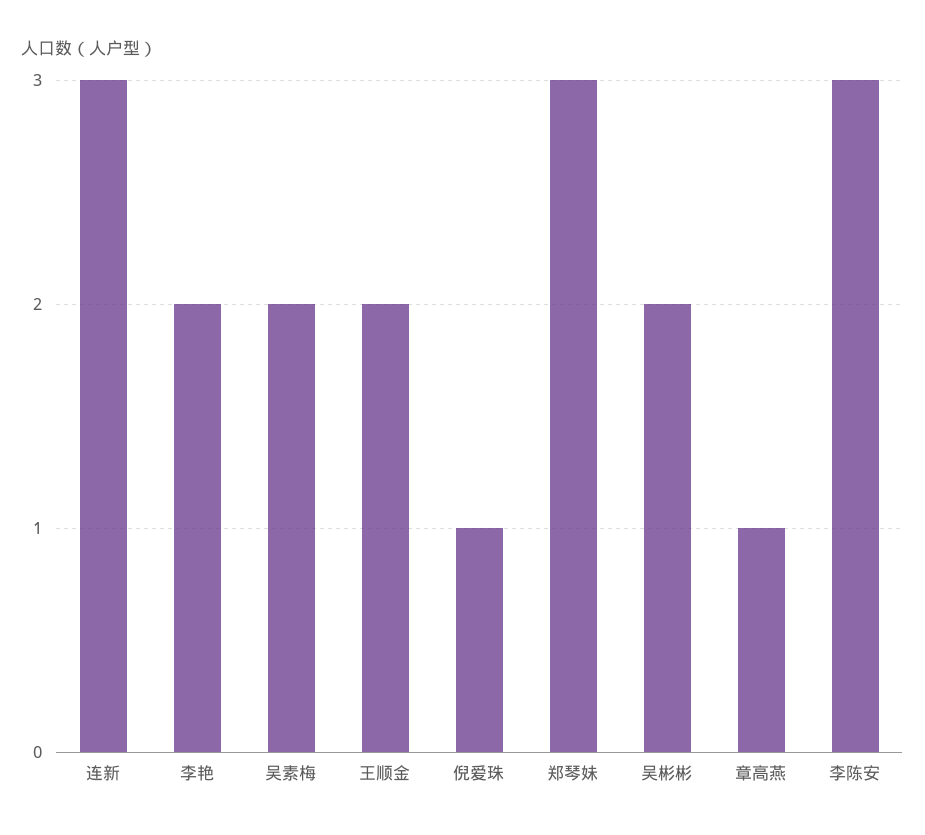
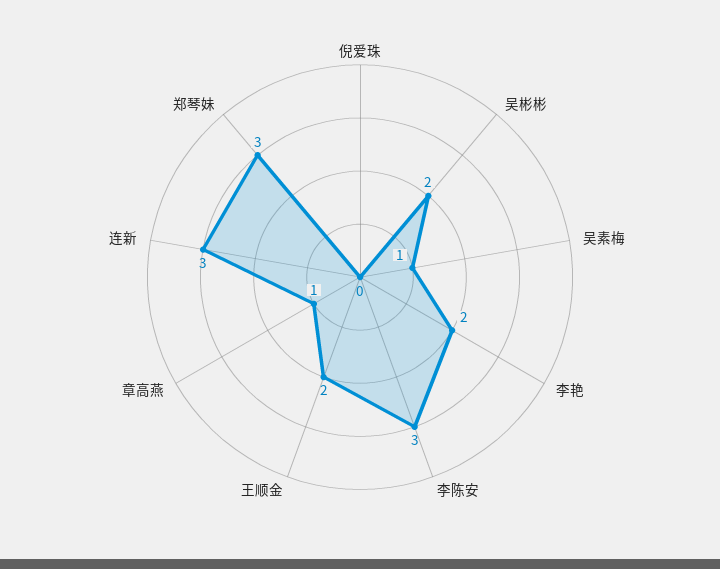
  {
    "连新": 3,
    "李艳": 2,
-   "吴素梅": 2,
+   "吴素梅": 1,
    "王顺金": 2,
-   "倪爱珠": 1,
+   "倪爱珠": 0,
    "郑琴妹": 3,
    "吴彬彬": 2,
    "章高燕": 1,
    "李陈安": 3
  }

